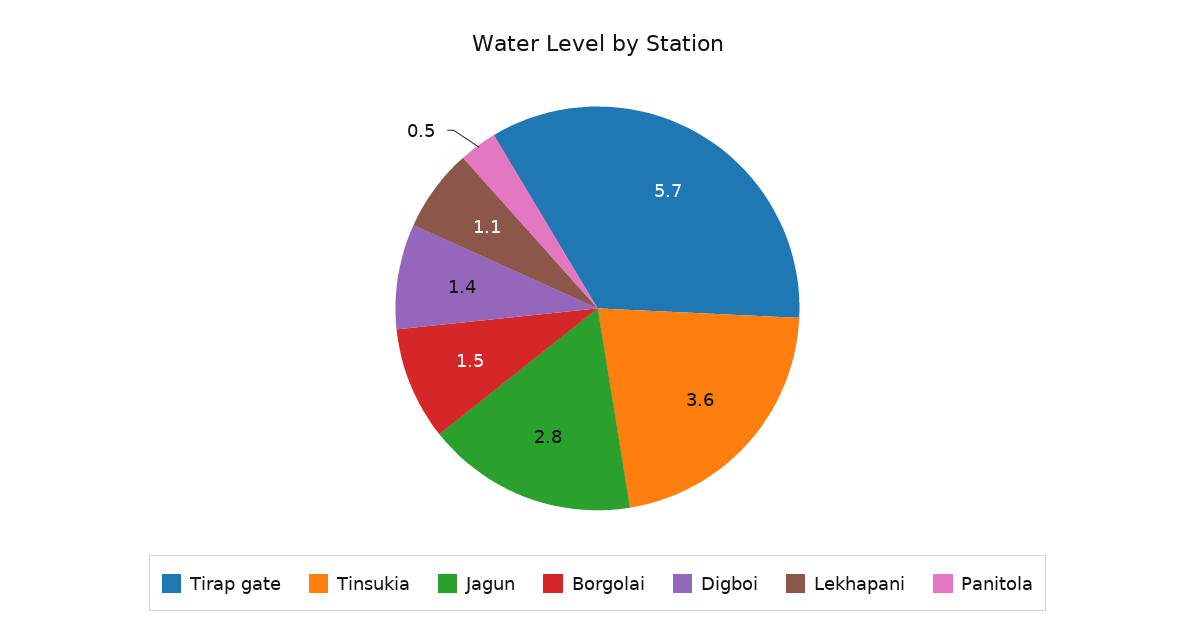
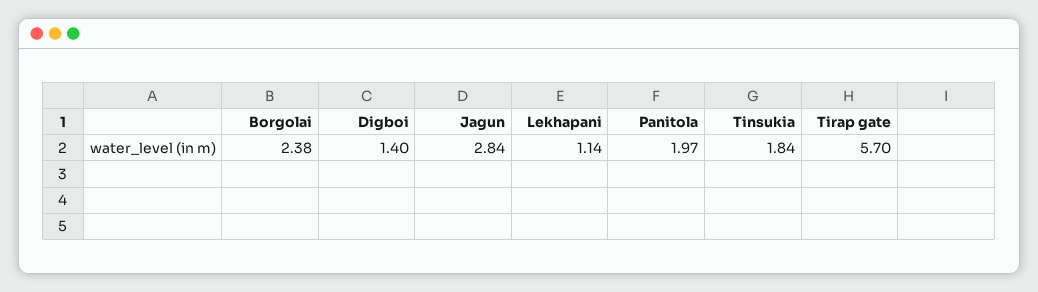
  {
    "Tirap gate": 5.7,
-   "Tinsukia": 3.6,
+   "Tinsukia": 1.84,
    "Jagun": 2.84,
-   "Borgolai": 1.5,
+   "Borgolai": 2.38,
    "Digboi": 1.4,
    "Lekhapani": 1.14,
-   "Panitola": 0.5
+   "Panitola": 1.97
  }

